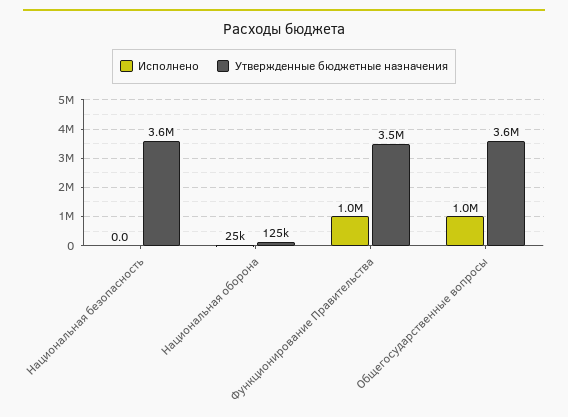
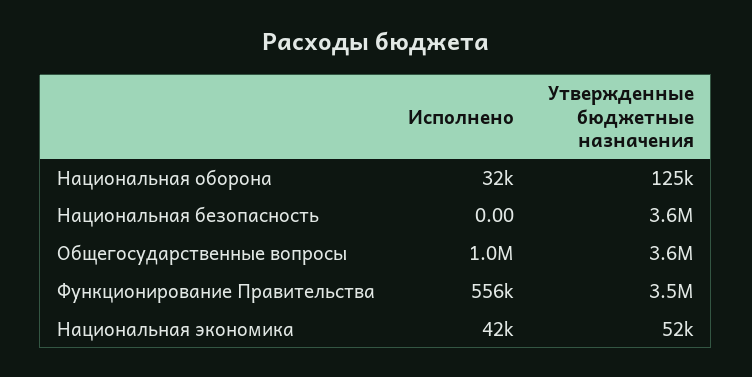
  {
    "Исполнено": {
      "Национальная безопасность": 0,
-     "Национальная оборона": 25000,
+     "Национальная оборона": 32000,
-     "Функционирование Правительства": 1000000,
+     "Функционирование Правительства": 556000,
-     "Общегосударственные вопросы": 1000000
+     "Общегосударственные вопросы": 1000000,
+     "Национальная экономика": 42000
    },
    "Утвержденные бюджетные назначения": {
      "Национальная безопасность": 3600000,
      "Национальная оборона": 125000,
      "Функционирование Правительства": 3500000,
-     "Общегосударственные вопросы": 3600000
+     "Общегосударственные вопросы": 3600000,
+     "Национальная экономика": 52000
    }
  }

